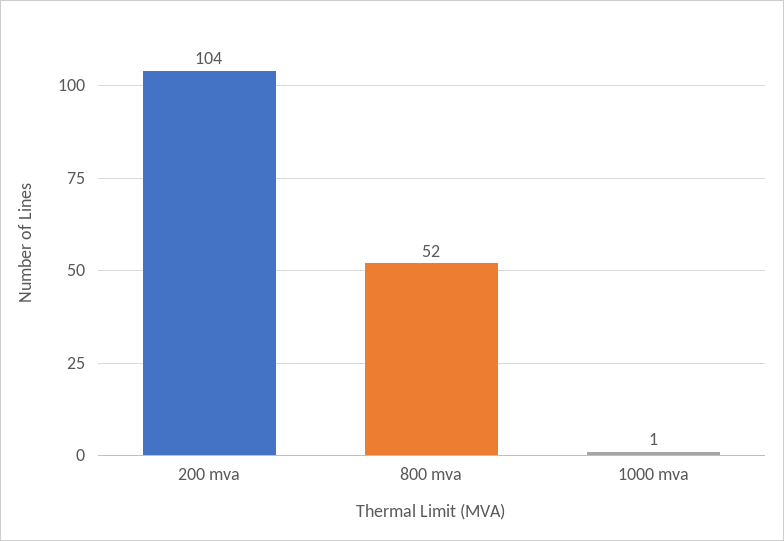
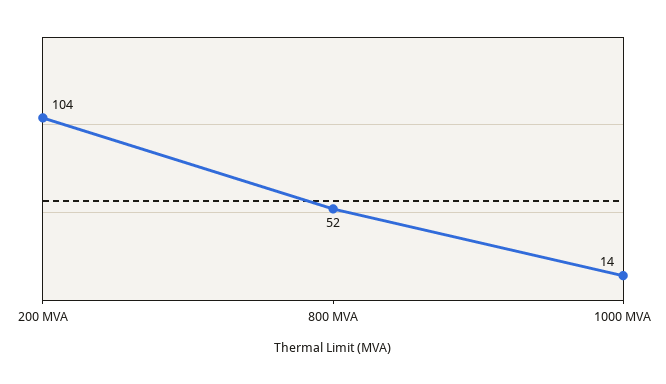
  {
    "200 mva": 104,
    "800 mva": 52,
-   "1000 mva": 1
+   "1000 mva": 14
  }

